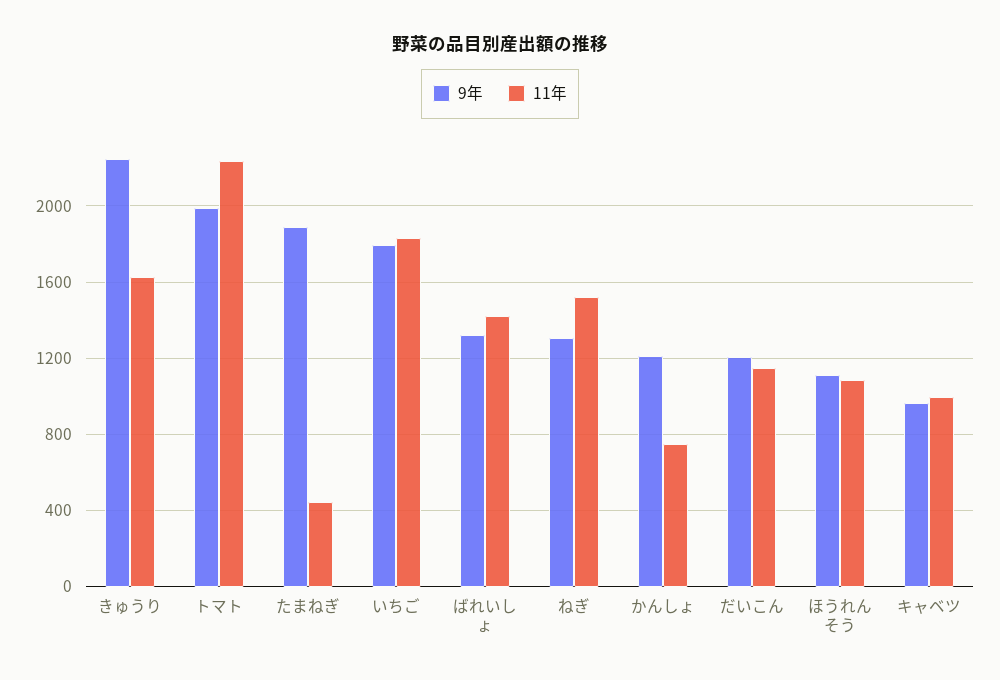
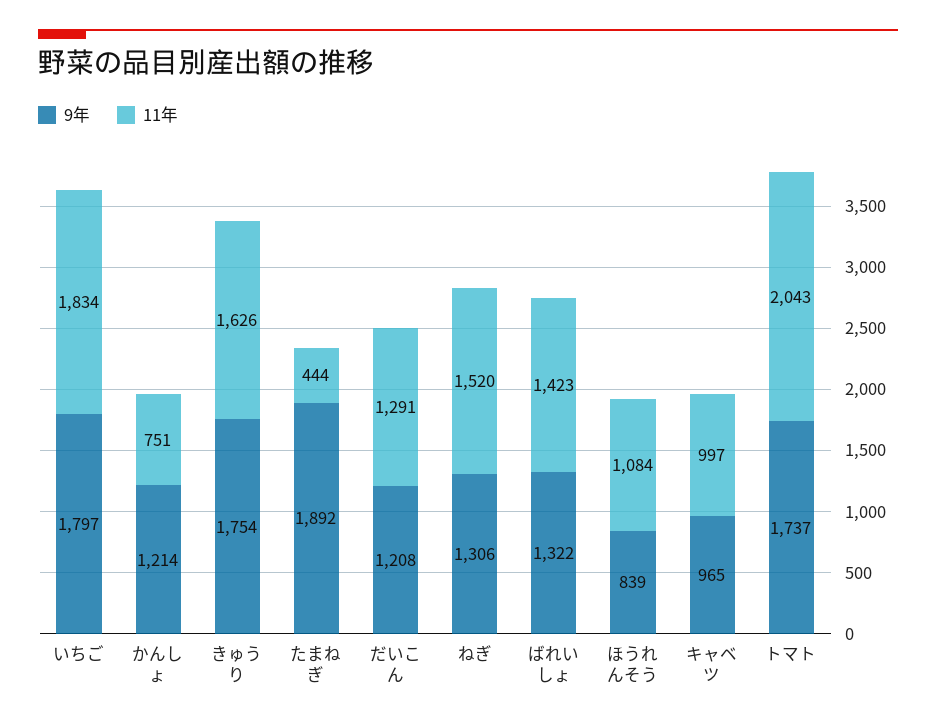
  {
    "9年": {
-     "きゅうり": 2250,
+     "きゅうり": 1754,
-     "トマト": 2000,
+     "トマト": 1737,
      "たまねぎ": 1892,
      "いちご": 1797,
      "ばれいしょ": 1322,
      "ねぎ": 1306,
      "かんしょ": 1214,
      "だいこん": 1208,
-     "ほうれんそう": 1100,
+     "ほうれんそう": 839,
      "キャベツ": 965
    },
    "11年": {
      "きゅうり": 1626,
-     "トマト": 2250,
+     "トマト": 2043,
      "たまねぎ": 444,
      "いちご": 1834,
      "ばれいしょ": 1423,
      "ねぎ": 1520,
      "かんしょ": 751,
-     "だいこん": 1150,
+     "だいこん": 1291,
      "ほうれんそう": 1084,
      "キャベツ": 997
    }
  }

